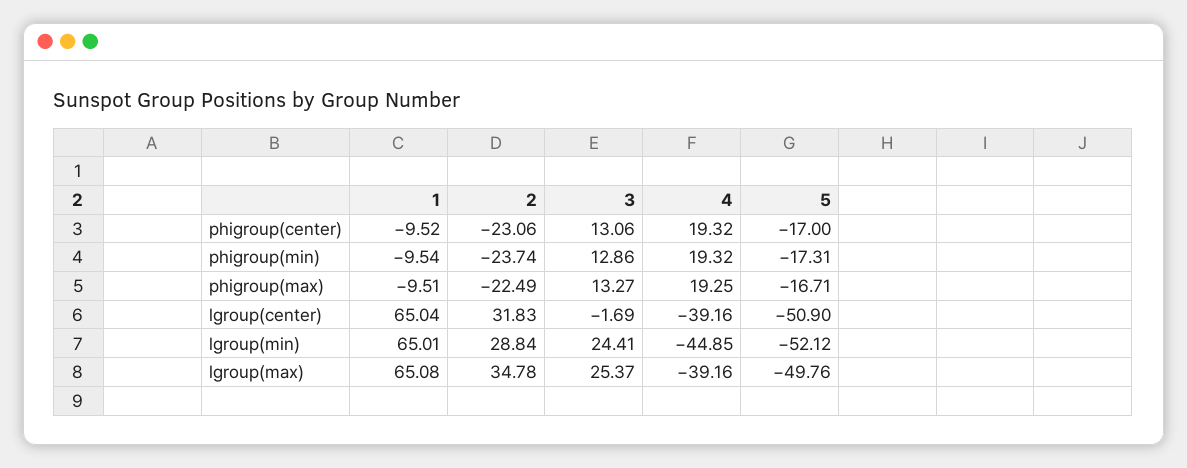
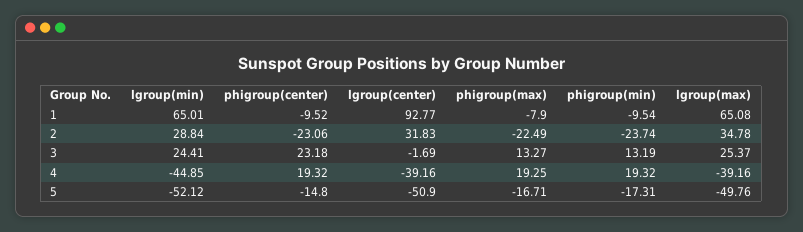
  {
    "1": {
      "phigroup(center)": -9.52,
      "phigroup(min)": -9.54,
-     "phigroup(max)": -9.51,
+     "phigroup(max)": -7.9,
-     "lgroup(center)": 65.04,
+     "lgroup(center)": 92.77,
      "lgroup(min)": 65.01,
      "lgroup(max)": 65.08
    },
    "2": {
      "phigroup(center)": -23.06,
      "phigroup(min)": -23.74,
      "phigroup(max)": -22.49,
      "lgroup(center)": 31.83,
      "lgroup(min)": 28.84,
      "lgroup(max)": 34.78
    },
    "3": {
-     "phigroup(center)": 13.06,
+     "phigroup(center)": 23.18,
-     "phigroup(min)": 12.86,
+     "phigroup(min)": 13.19,
      "phigroup(max)": 13.27,
      "lgroup(center)": -1.69,
      "lgroup(min)": 24.41,
      "lgroup(max)": 25.37
    },
    "4": {
      "phigroup(center)": 19.32,
      "phigroup(min)": 19.32,
      "phigroup(max)": 19.25,
      "lgroup(center)": -39.16,
      "lgroup(min)": -44.85,
      "lgroup(max)": -39.16
    },
    "5": {
-     "phigroup(center)": -17,
+     "phigroup(center)": -14.8,
      "phigroup(min)": -17.31,
      "phigroup(max)": -16.71,
      "lgroup(center)": -50.9,
      "lgroup(min)": -52.12,
      "lgroup(max)": -49.76
    }
  }

